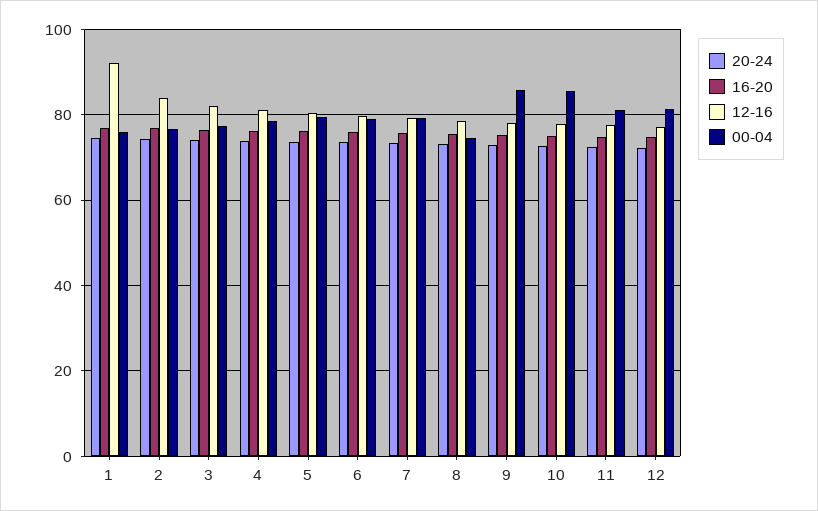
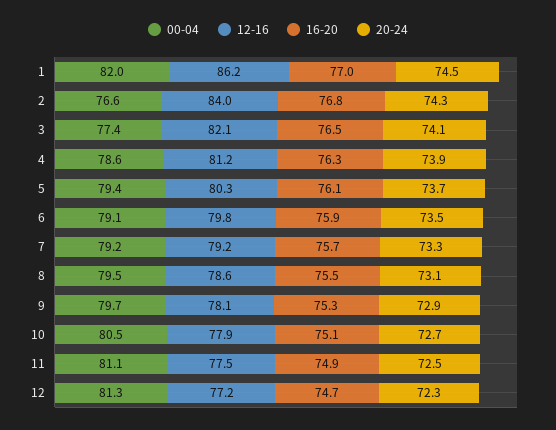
  {
    "20-24": {
      "1": 74.5,
      "2": 74.3,
      "3": 74.1,
      "4": 73.9,
      "5": 73.7,
      "6": 73.5,
      "7": 73.3,
      "8": 73.1,
      "9": 72.9,
      "10": 72.7,
      "11": 72.5,
      "12": 72.3
    },
    "16-20": {
      "1": 77,
      "2": 76.8,
      "3": 76.5,
      "4": 76.3,
      "5": 76.1,
      "6": 75.9,
      "7": 75.7,
      "8": 75.5,
      "9": 75.3,
      "10": 75.1,
      "11": 74.9,
      "12": 74.7
    },
    "12-16": {
-     "1": 92,
+     "1": 86.2,
      "2": 84,
      "3": 82.1,
      "4": 81.2,
      "5": 80.3,
      "6": 79.8,
      "7": 79.2,
      "8": 78.6,
      "9": 78.1,
      "10": 77.9,
      "11": 77.5,
      "12": 77.2
    },
    "00-04": {
-     "1": 76,
+     "1": 82,
      "2": 76.6,
      "3": 77.4,
      "4": 78.6,
      "5": 79.4,
      "6": 79.1,
      "7": 79.2,
-     "8": 74,
+     "8": 79.5,
-     "9": 86,
+     "9": 79.7,
-     "10": 86,
+     "10": 80.5,
      "11": 81.1,
      "12": 81.3
    }
  }

